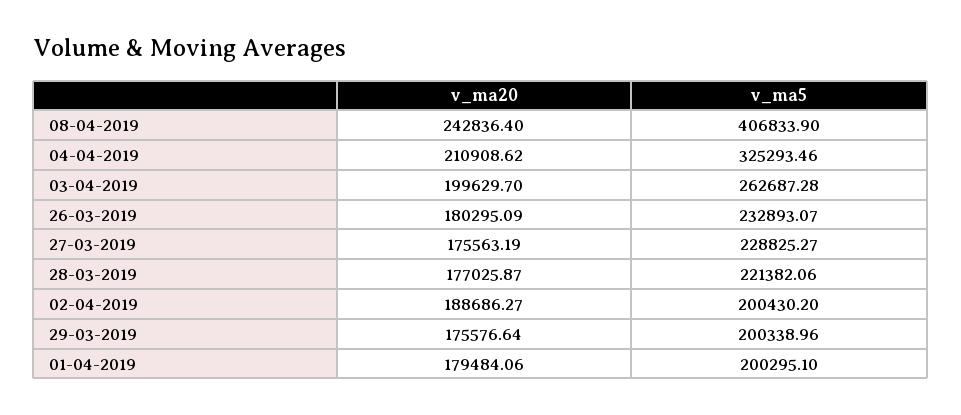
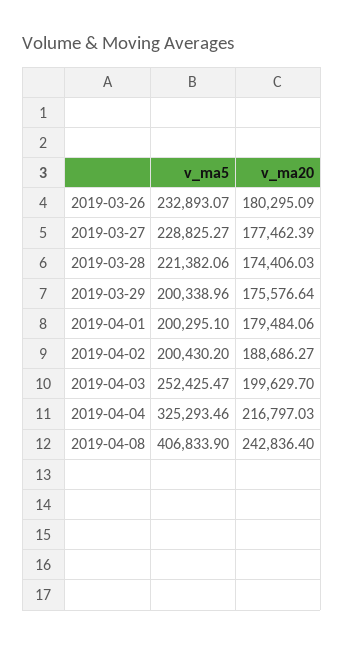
  {
    "v_ma20": {
      "08-04-2019": 242836.4,
-     "04-04-2019": 210908.62,
+     "04-04-2019": 216797.03,
      "03-04-2019": 199629.7,
      "26-03-2019": 180295.09,
-     "27-03-2019": 175563.19,
+     "27-03-2019": 177462.39,
-     "28-03-2019": 177025.87,
+     "28-03-2019": 174406.03,
      "02-04-2019": 188686.27,
      "29-03-2019": 175576.64,
      "01-04-2019": 179484.06
    },
    "v_ma5": {
      "08-04-2019": 406833.9,
      "04-04-2019": 325293.46,
-     "03-04-2019": 262687.28,
+     "03-04-2019": 252425.47,
      "26-03-2019": 232893.07,
      "27-03-2019": 228825.27,
      "28-03-2019": 221382.06,
      "02-04-2019": 200430.2,
      "29-03-2019": 200338.96,
      "01-04-2019": 200295.1
    }
  }

